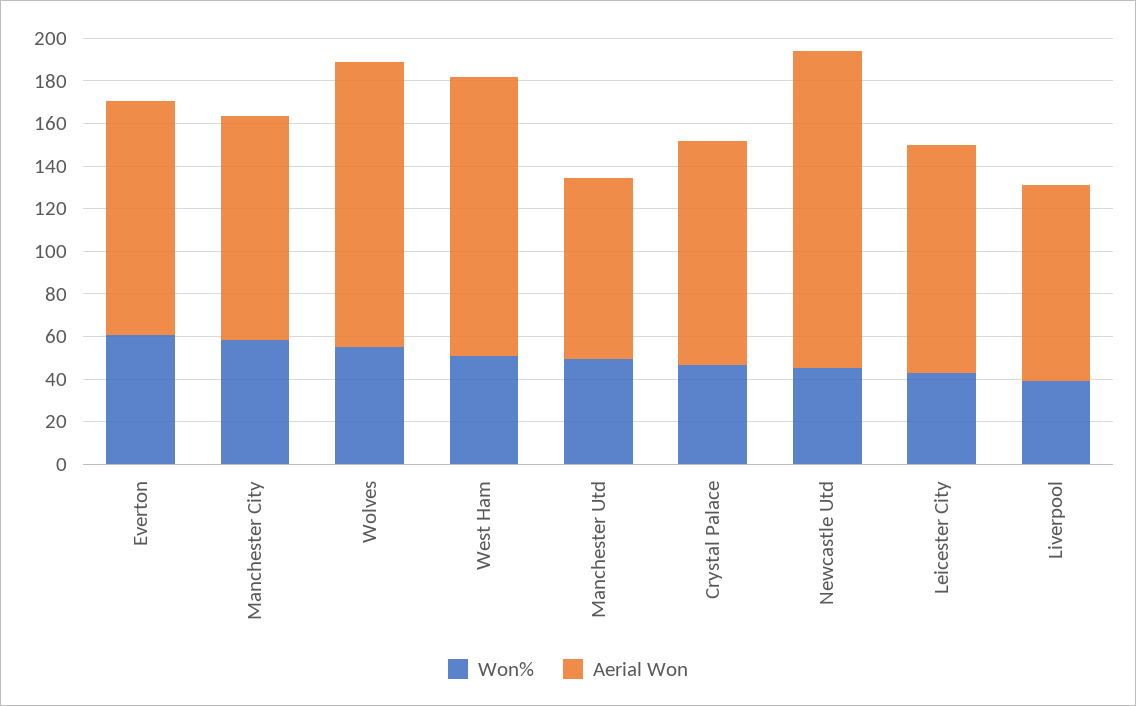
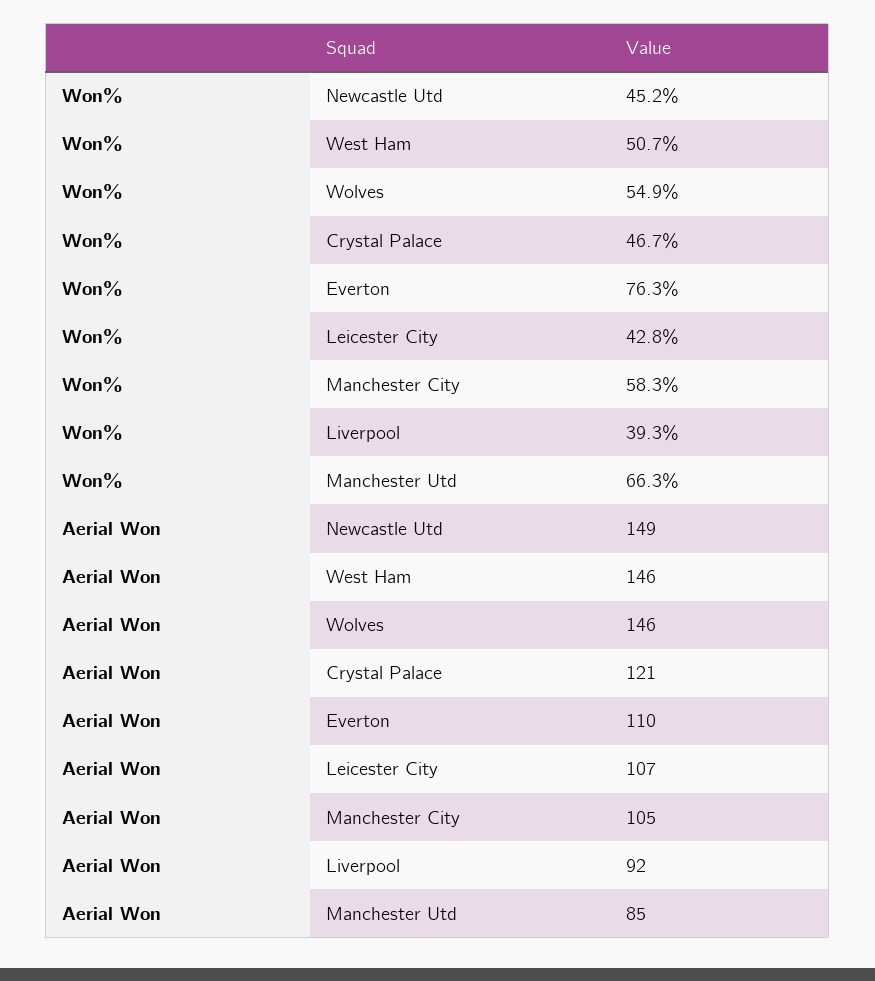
  {
    "Won%": {
-     "Everton": 60,
+     "Everton": 76.3,
      "Manchester City": 58.3,
      "Wolves": 54.9,
      "West Ham": 50.7,
-     "Manchester Utd": 50,
+     "Manchester Utd": 66.3,
      "Crystal Palace": 46.7,
      "Newcastle Utd": 45.2,
      "Leicester City": 42.8,
      "Liverpool": 39.3
    },
    "Aerial Won": {
      "Everton": 110,
      "Manchester City": 105,
-     "Wolves": 135,
+     "Wolves": 146,
-     "West Ham": 130,
+     "West Ham": 146,
      "Manchester Utd": 85,
-     "Crystal Palace": 105,
+     "Crystal Palace": 121,
      "Newcastle Utd": 149,
      "Leicester City": 107,
      "Liverpool": 92
    }
  }

